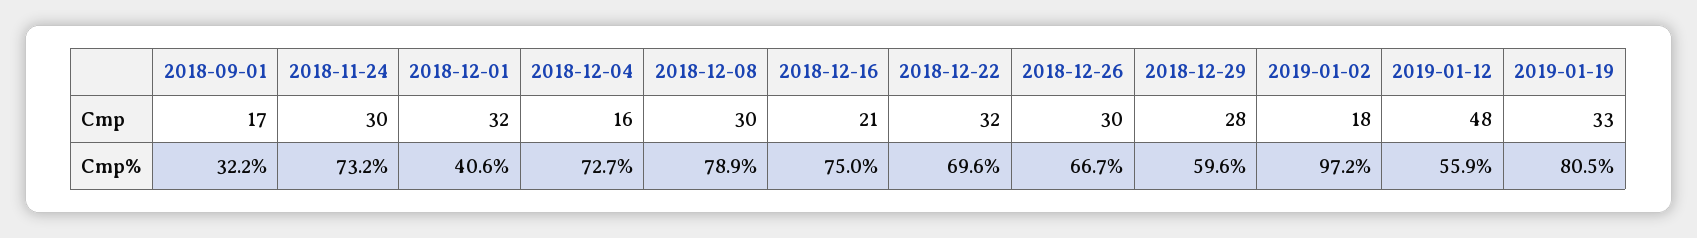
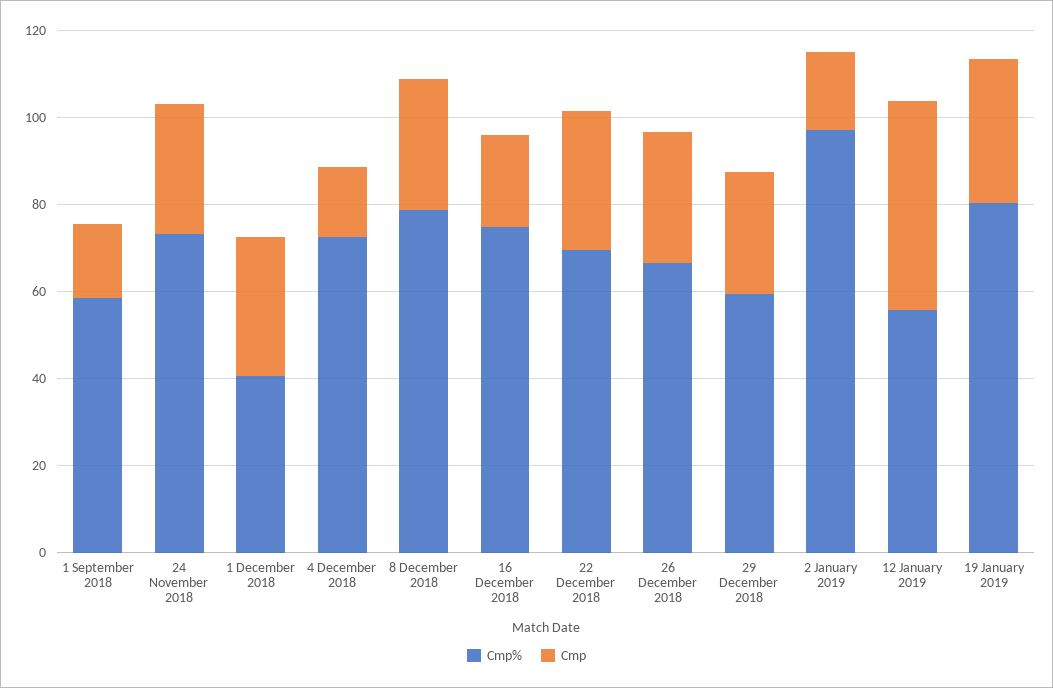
  {
    "Cmp": {
      "2018-09-01": 17,
      "2018-11-24": 30,
      "2018-12-01": 32,
      "2018-12-04": 16,
      "2018-12-08": 30,
      "2018-12-16": 21,
      "2018-12-22": 32,
      "2018-12-26": 30,
      "2018-12-29": 28,
      "2019-01-02": 18,
      "2019-01-12": 48,
      "2019-01-19": 33
    },
    "Cmp%": {
-     "2018-09-01": 32.2,
+     "2018-09-01": 60,
      "2018-11-24": 73.2,
      "2018-12-01": 40.6,
      "2018-12-04": 72.7,
      "2018-12-08": 78.9,
      "2018-12-16": 75,
      "2018-12-22": 69.6,
      "2018-12-26": 66.7,
      "2018-12-29": 59.6,
      "2019-01-02": 97.2,
      "2019-01-12": 55.9,
      "2019-01-19": 80.5
    }
  }

